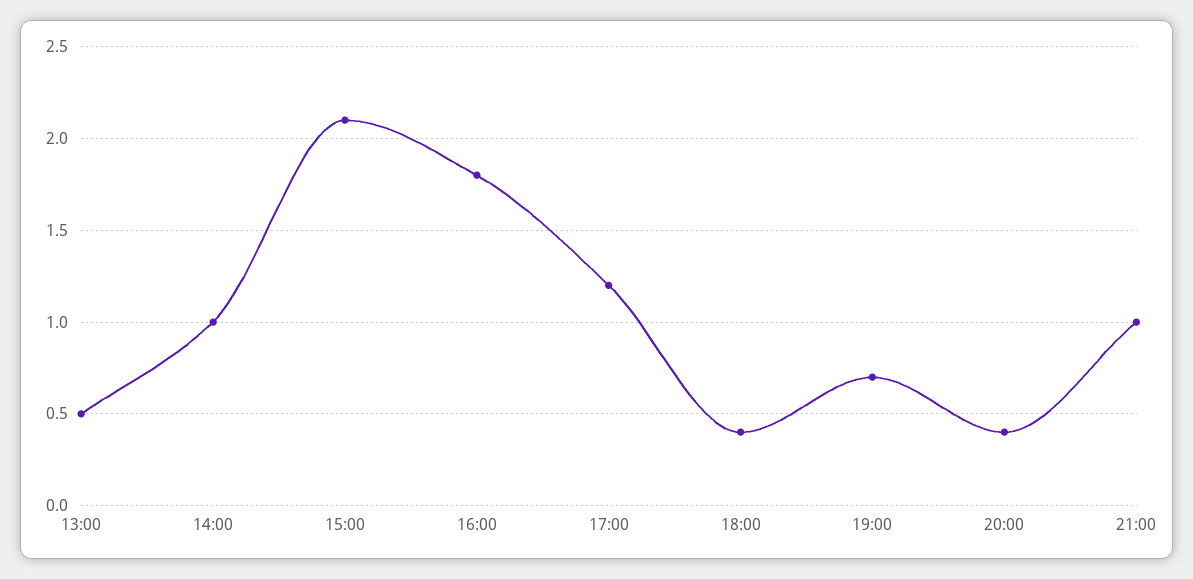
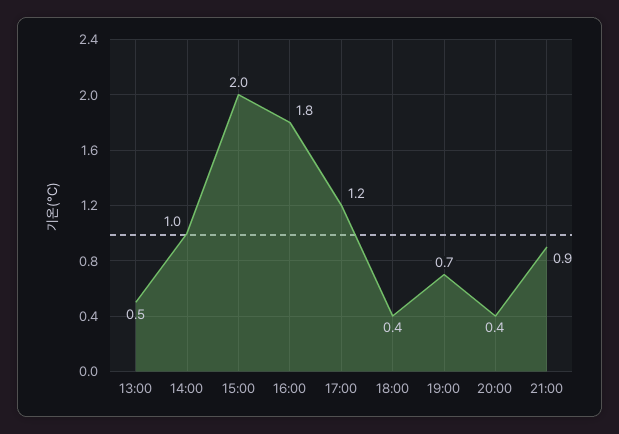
  {
    "13:00": 0.5,
    "14:00": 1,
-   "15:00": 2.1,
+   "15:00": 2,
    "16:00": 1.8,
    "17:00": 1.2,
    "18:00": 0.4,
    "19:00": 0.7,
    "20:00": 0.4,
-   "21:00": 1
+   "21:00": 0.9
  }

